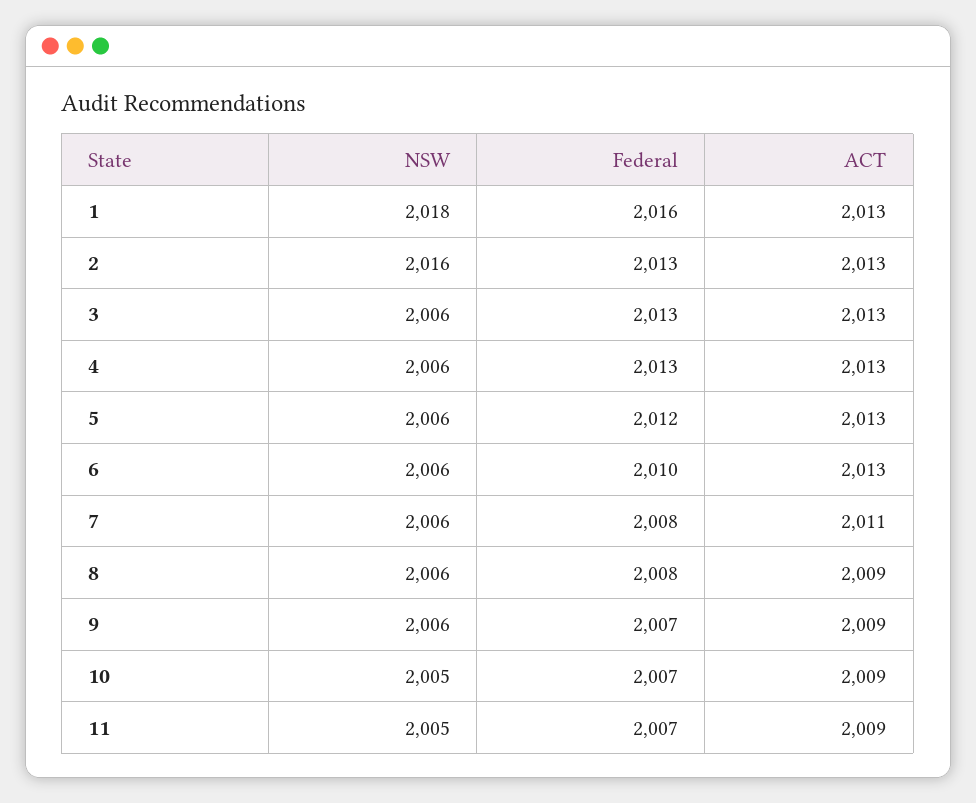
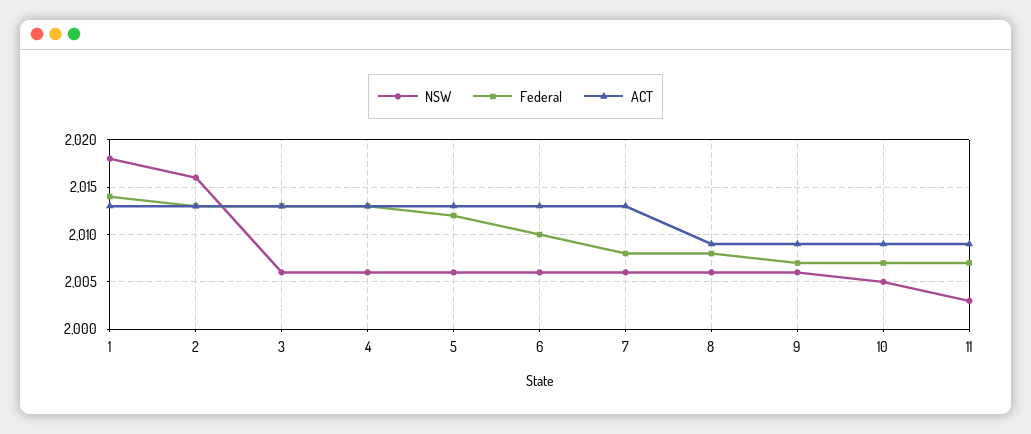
  {
    "NSW": {
      "1": 2018,
      "2": 2016,
      "3": 2006,
      "4": 2006,
      "5": 2006,
      "6": 2006,
      "7": 2006,
      "8": 2006,
      "9": 2006,
      "10": 2005,
-     "11": 2005
+     "11": 2003
    },
    "Federal": {
-     "1": 2016,
+     "1": 2014,
      "2": 2013,
      "3": 2013,
      "4": 2013,
      "5": 2012,
      "6": 2010,
      "7": 2008,
      "8": 2008,
      "9": 2007,
      "10": 2007,
      "11": 2007
    },
    "ACT": {
      "1": 2013,
      "2": 2013,
      "3": 2013,
      "4": 2013,
      "5": 2013,
      "6": 2013,
-     "7": 2011,
+     "7": 2013,
      "8": 2009,
      "9": 2009,
      "10": 2009,
      "11": 2009
    }
  }

